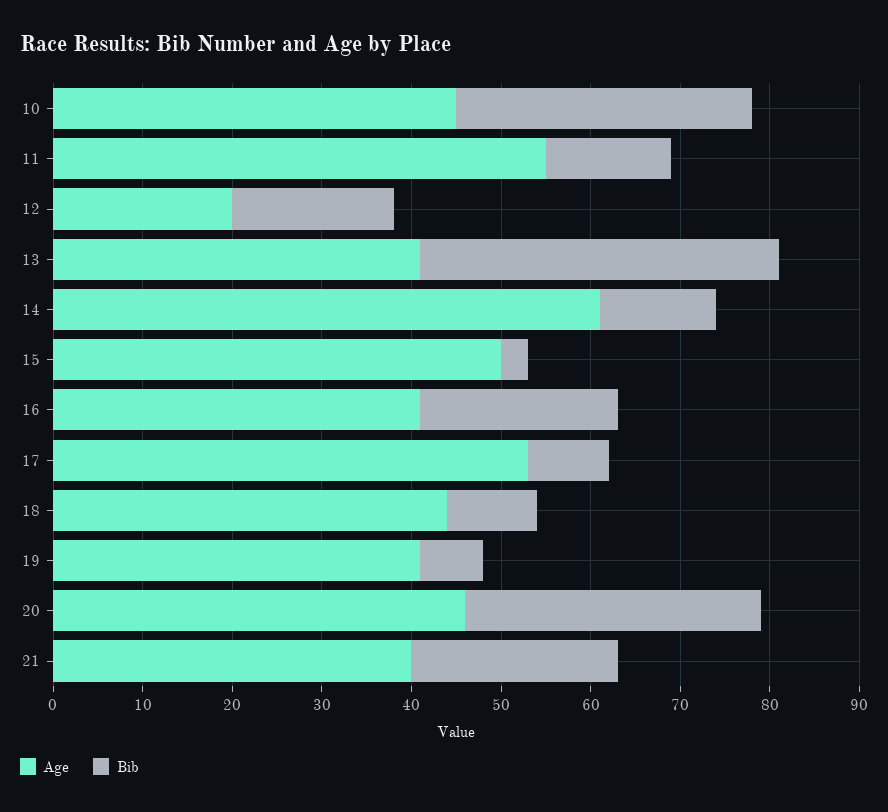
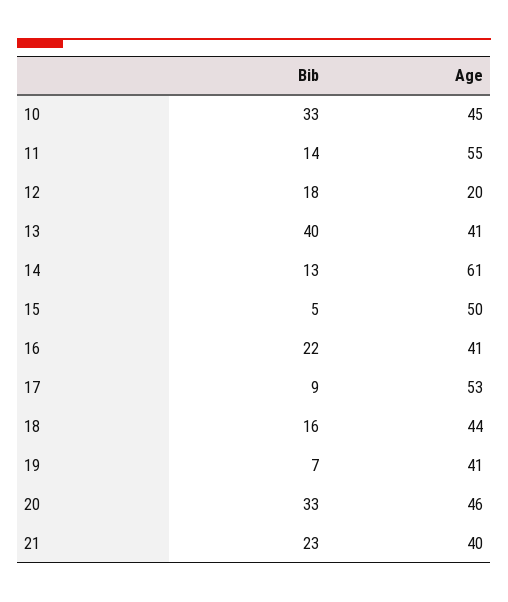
  {
    "Age": {
      "10": 45,
      "11": 55,
      "12": 20,
      "13": 41,
      "14": 61,
      "15": 50,
      "16": 41,
      "17": 53,
      "18": 44,
      "19": 41,
      "20": 46,
      "21": 40
    },
    "Bib": {
      "10": 33,
      "11": 14,
      "12": 18,
      "13": 40,
      "14": 13,
-     "15": 3,
+     "15": 5,
      "16": 22,
      "17": 9,
-     "18": 10,
+     "18": 16,
      "19": 7,
      "20": 33,
      "21": 23
    }
  }

